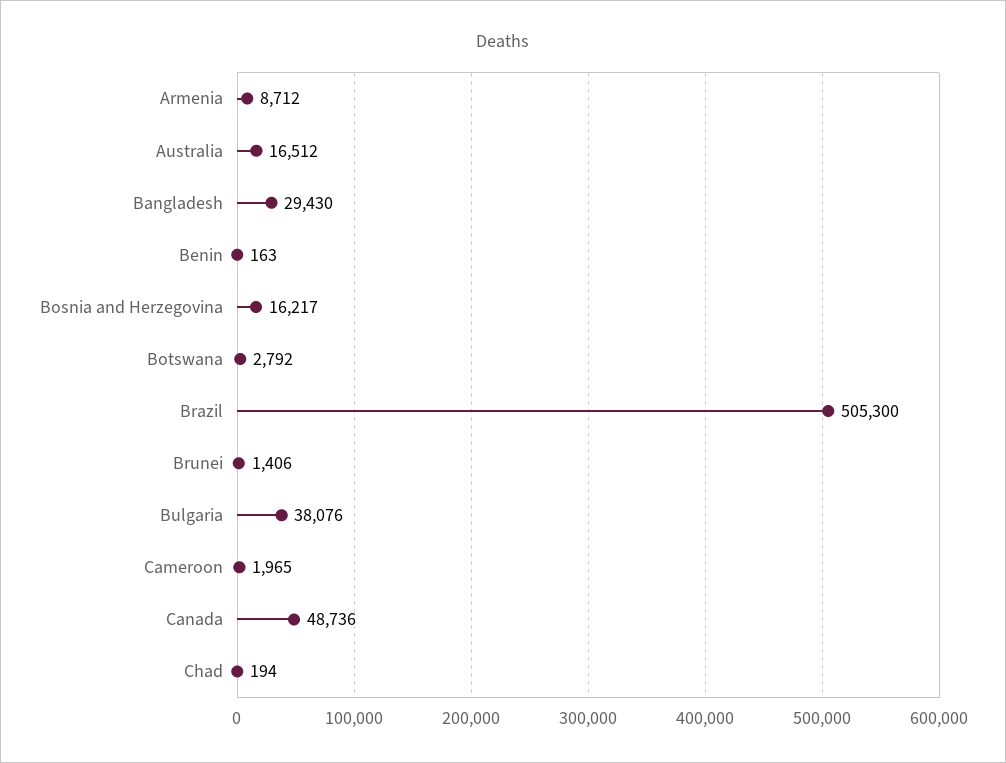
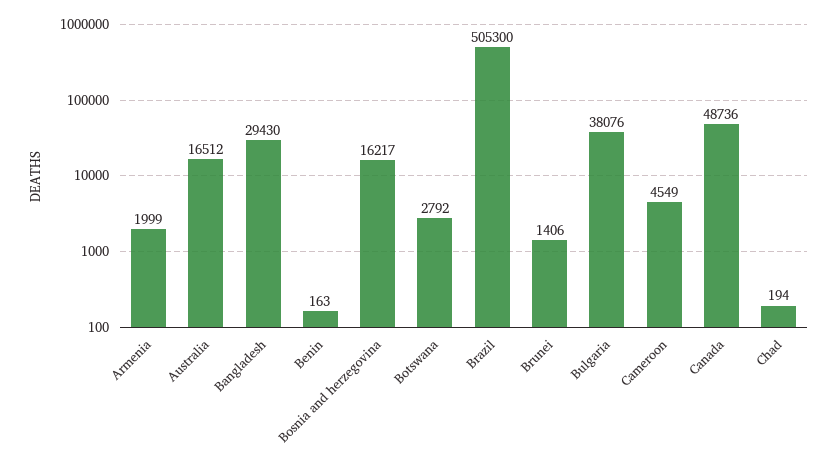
  {
-   "Armenia": 8712,
+   "Armenia": 1999,
    "Australia": 16512,
    "Bangladesh": 29430,
    "Benin": 163,
    "Bosnia and Herzegovina": 16217,
    "Botswana": 2792,
    "Brazil": 505300,
    "Brunei": 1406,
    "Bulgaria": 38076,
-   "Cameroon": 1965,
+   "Cameroon": 4549,
    "Canada": 48736,
    "Chad": 194
  }

